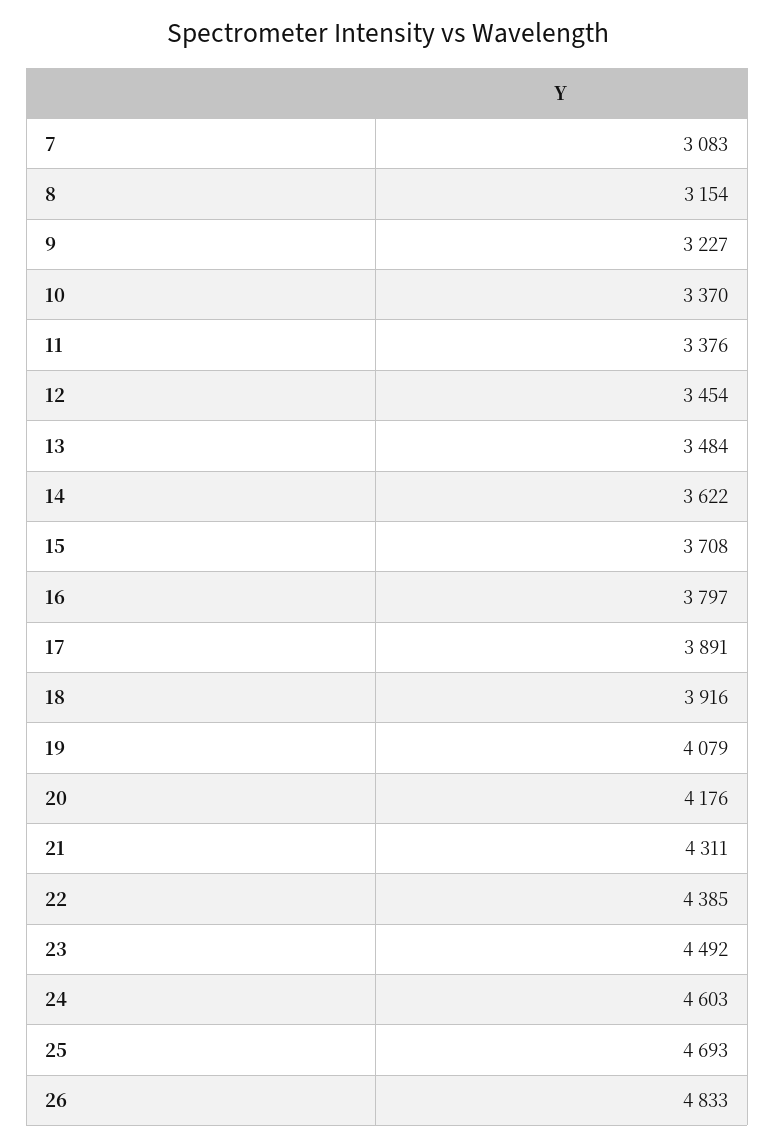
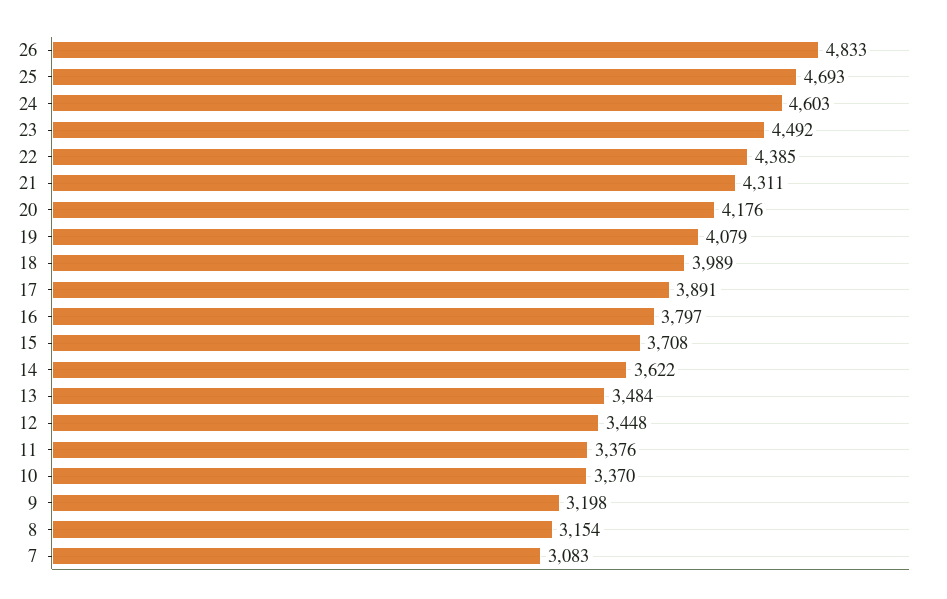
  {
    "7": 3083,
    "8": 3154,
-   "9": 3227,
+   "9": 3198,
    "10": 3370,
    "11": 3376,
-   "12": 3454,
+   "12": 3448,
    "13": 3484,
    "14": 3622,
    "15": 3708,
    "16": 3797,
    "17": 3891,
-   "18": 3916,
+   "18": 3989,
    "19": 4079,
    "20": 4176,
    "21": 4311,
    "22": 4385,
    "23": 4492,
    "24": 4603,
    "25": 4693,
    "26": 4833
  }

